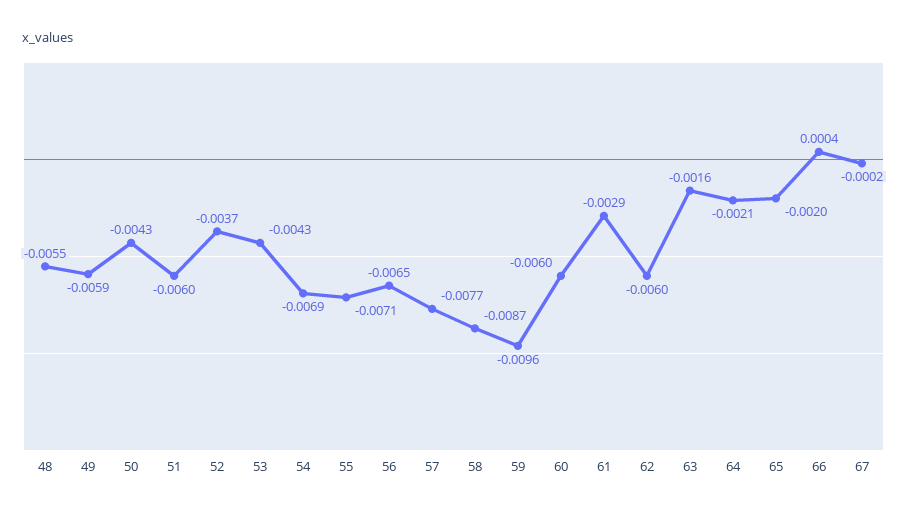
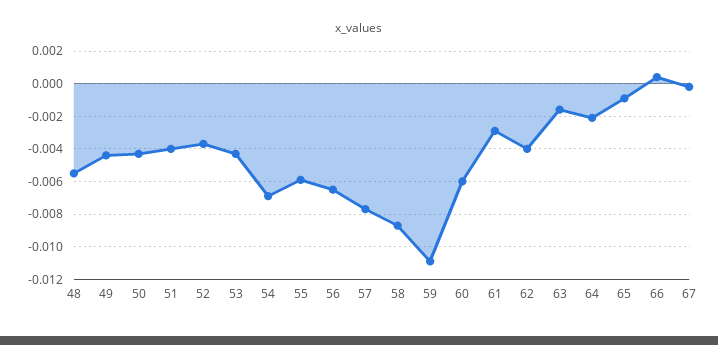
  {
    "48": -0.0055,
-   "49": -0.0059,
+   "49": -0.0045,
    "50": -0.0043,
-   "51": -0.006,
+   "51": -0.004,
    "52": -0.0037,
    "53": -0.0043,
    "54": -0.0069,
-   "55": -0.0071,
+   "55": -0.006,
    "56": -0.0065,
    "57": -0.0077,
    "58": -0.0087,
-   "59": -0.0096,
+   "59": -0.011,
    "60": -0.006,
    "61": -0.0029,
-   "62": -0.006,
+   "62": -0.004,
    "63": -0.0016,
    "64": -0.0021,
-   "65": -0.002,
+   "65": -0.001,
    "66": 0.0004,
    "67": -0.0002
  }

